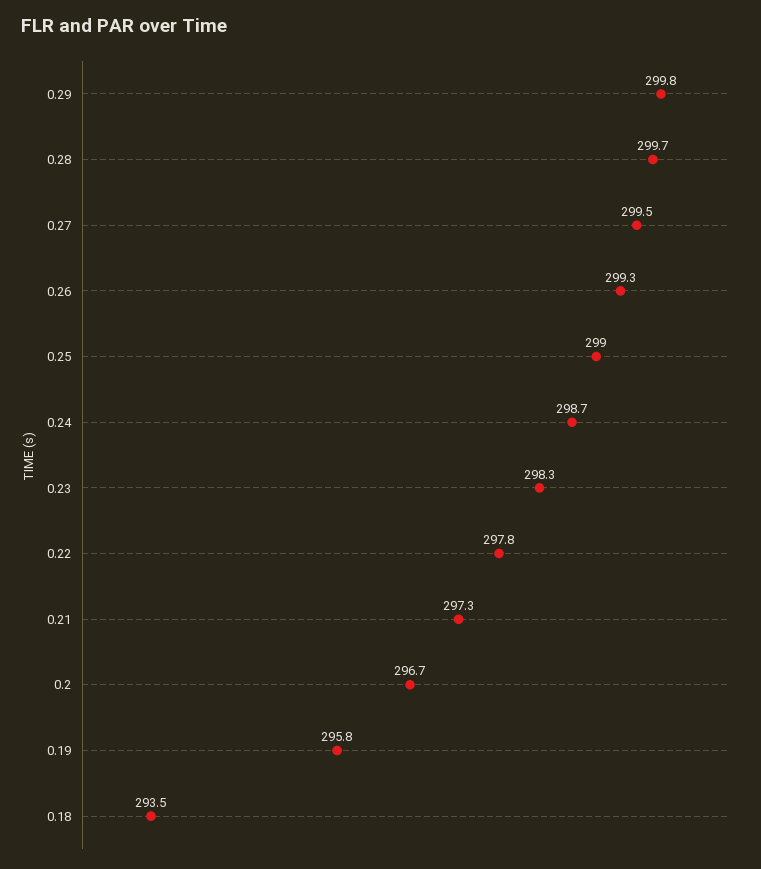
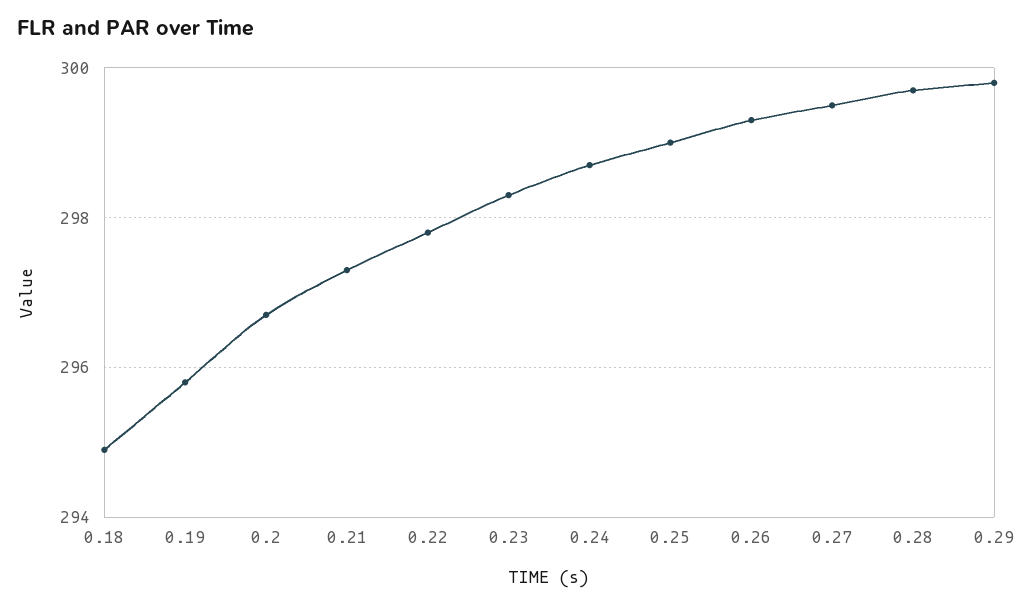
  {
    "0.29": 299.8,
    "0.28": 299.7,
    "0.27": 299.5,
    "0.26": 299.3,
    "0.25": 299,
    "0.24": 298.7,
    "0.23": 298.3,
    "0.22": 297.8,
    "0.21": 297.3,
    "0.2": 296.7,
    "0.19": 295.8,
-   "0.18": 293.5
+   "0.18": 295
  }

